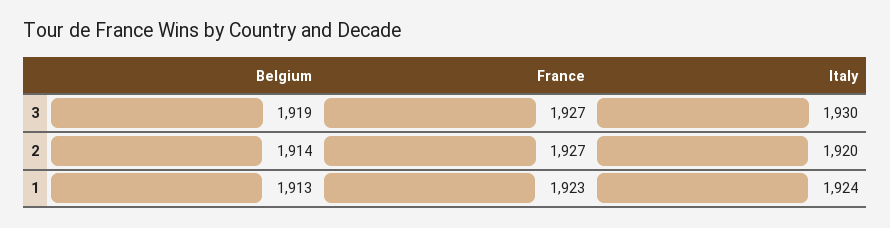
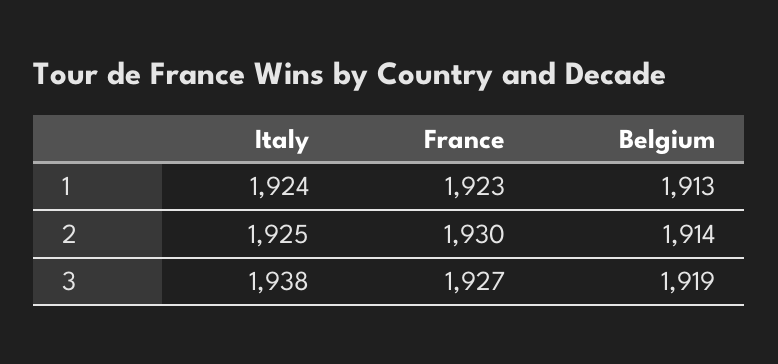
  {
    "Belgium": {
      "3": 1919,
      "2": 1914,
      "1": 1913
    },
    "France": {
      "3": 1927,
-     "2": 1927,
+     "2": 1930,
      "1": 1923
    },
    "Italy": {
-     "3": 1930,
+     "3": 1938,
-     "2": 1920,
+     "2": 1925,
      "1": 1924
    }
  }

